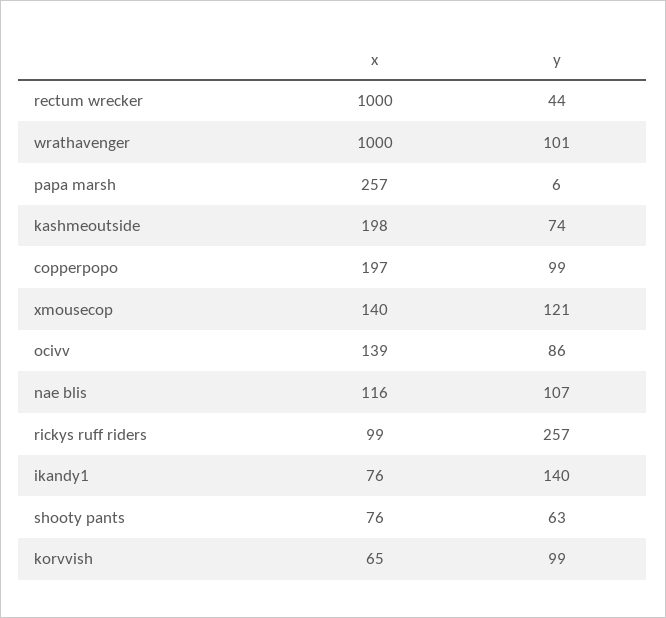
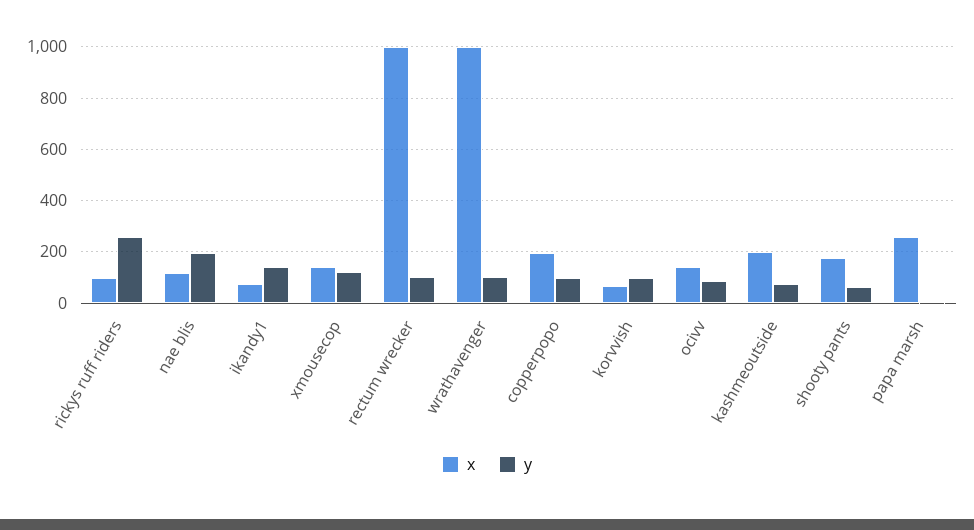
  {
    "x": {
      "rectum wrecker": 1000,
      "wrathavenger": 1000,
      "papa marsh": 257,
      "kashmeoutside": 198,
      "copperpopo": 197,
      "xmousecop": 140,
      "ocivv": 139,
      "nae blis": 116,
      "rickys ruff riders": 99,
      "ikandy1": 76,
-     "shooty pants": 76,
+     "shooty pants": 175,
      "korvvish": 65
    },
    "y": {
-     "rectum wrecker": 44,
+     "rectum wrecker": 100,
      "wrathavenger": 101,
      "papa marsh": 6,
      "kashmeoutside": 74,
      "copperpopo": 99,
      "xmousecop": 121,
      "ocivv": 86,
-     "nae blis": 107,
+     "nae blis": 200,
      "rickys ruff riders": 257,
      "ikandy1": 140,
      "shooty pants": 63,
      "korvvish": 99
    }
  }

